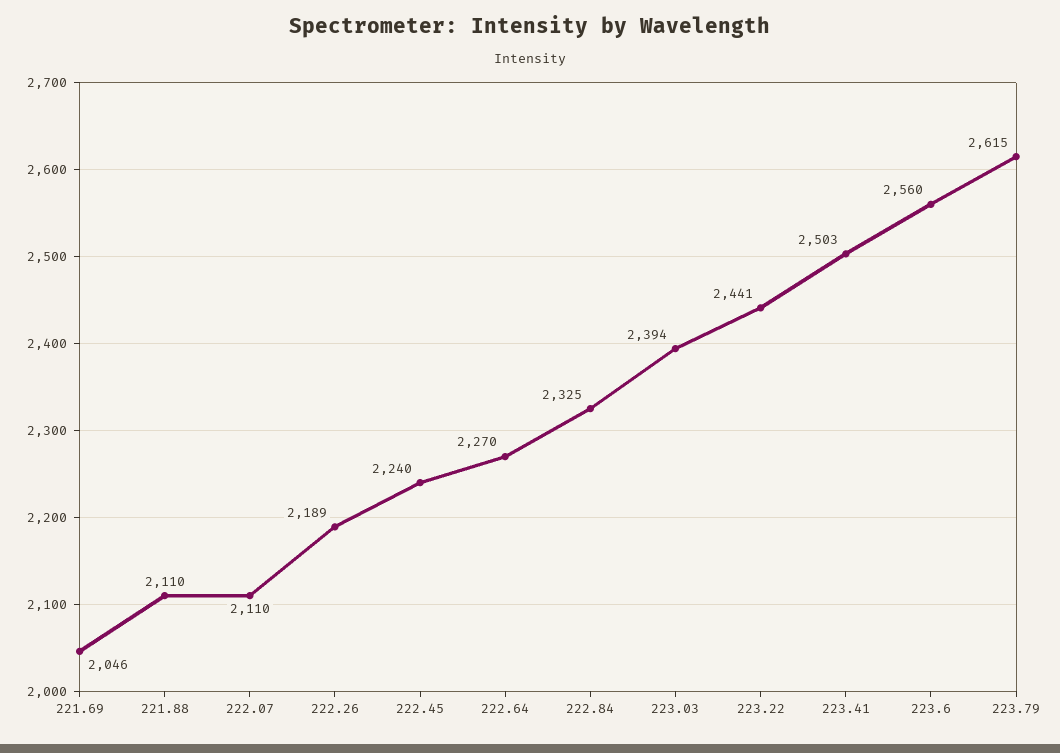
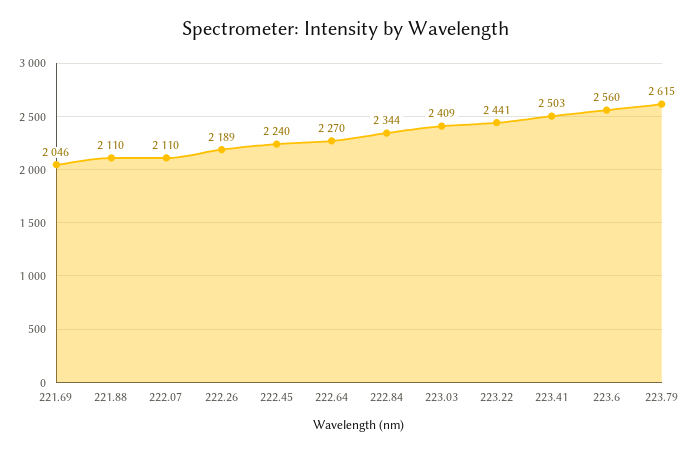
  {
    "221.69": 2046,
    "221.88": 2110,
    "222.07": 2110,
    "222.26": 2189,
    "222.45": 2240,
    "222.64": 2270,
-   "222.84": 2325,
+   "222.84": 2344,
-   "223.03": 2394,
+   "223.03": 2409,
    "223.22": 2441,
    "223.41": 2503,
    "223.6": 2560,
    "223.79": 2615
  }

